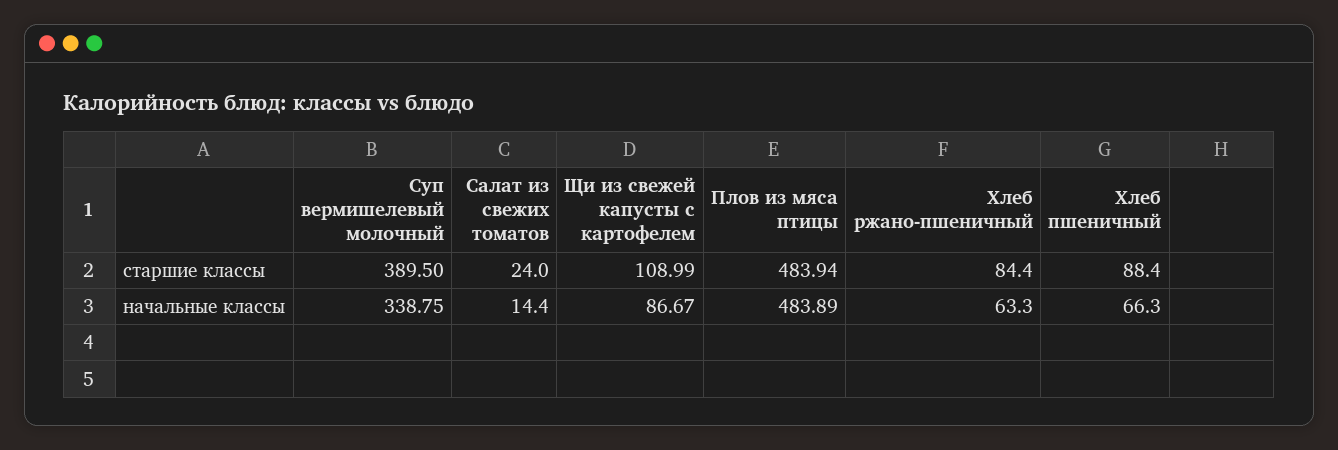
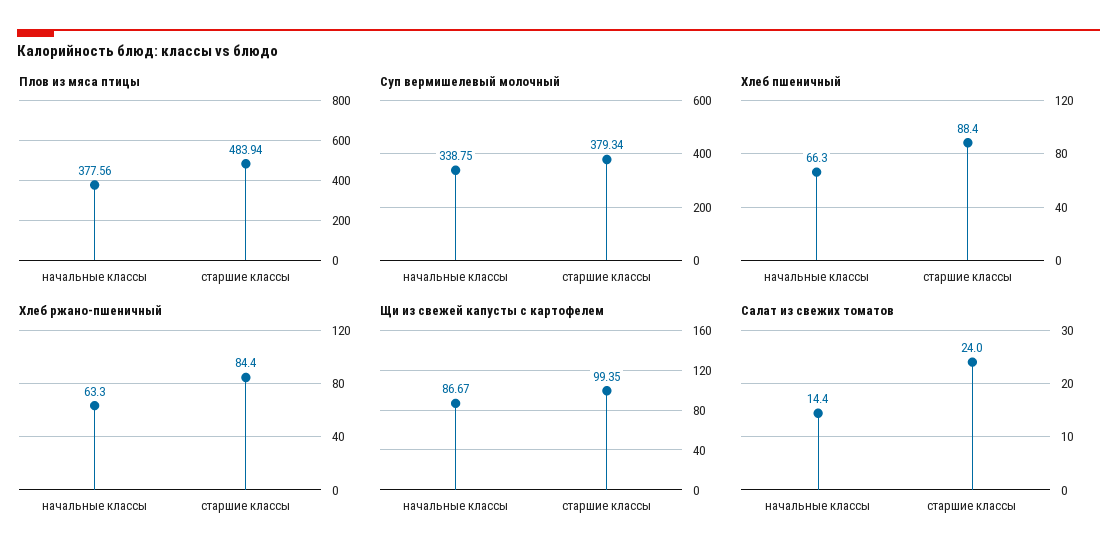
  {
    "Суп вермишелевый молочный": {
-     "старшие классы": 389.5,
+     "старшие классы": 379.34,
      "начальные классы": 338.75
    },
    "Салат из свежих томатов": {
      "старшие классы": 24,
      "начальные классы": 14.4
    },
    "Щи из свежей капусты с картофелем": {
-     "старшие классы": 108.99,
+     "старшие классы": 99.35,
      "начальные классы": 86.67
    },
    "Плов из мяса птицы": {
      "старшие классы": 483.94,
-     "начальные классы": 483.89
+     "начальные классы": 377.56
    },
    "Хлеб ржано-пшеничный": {
      "старшие классы": 84.4,
      "начальные классы": 63.3
    },
    "Хлеб пшеничный": {
      "старшие классы": 88.4,
      "начальные классы": 66.3
    }
  }

